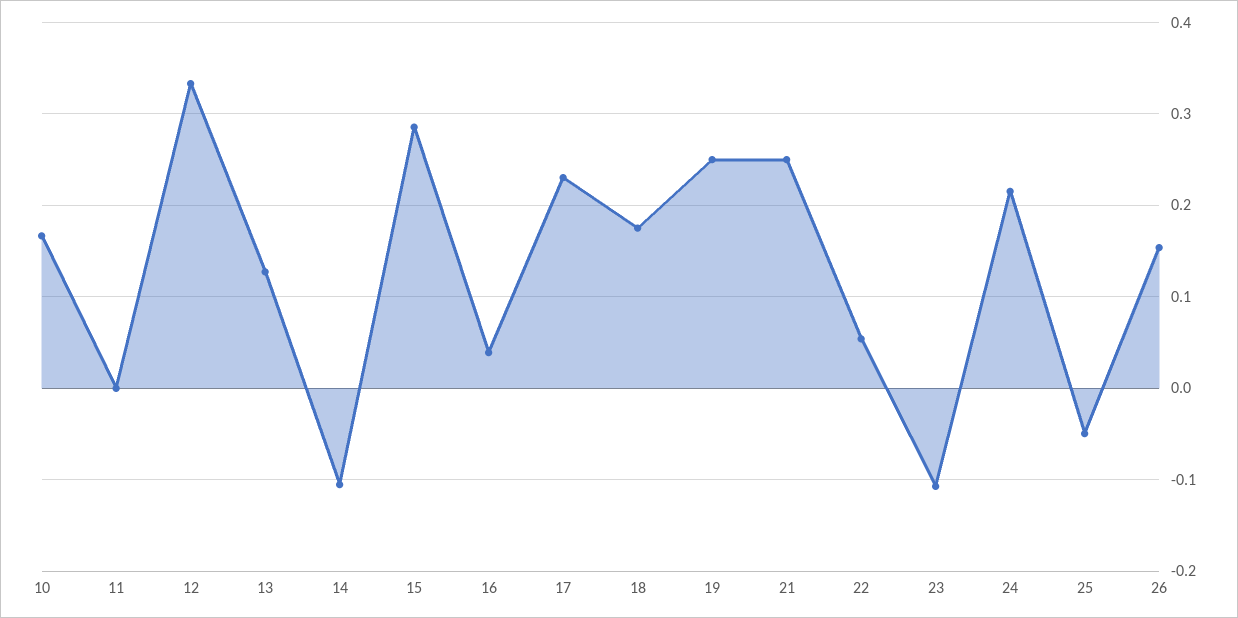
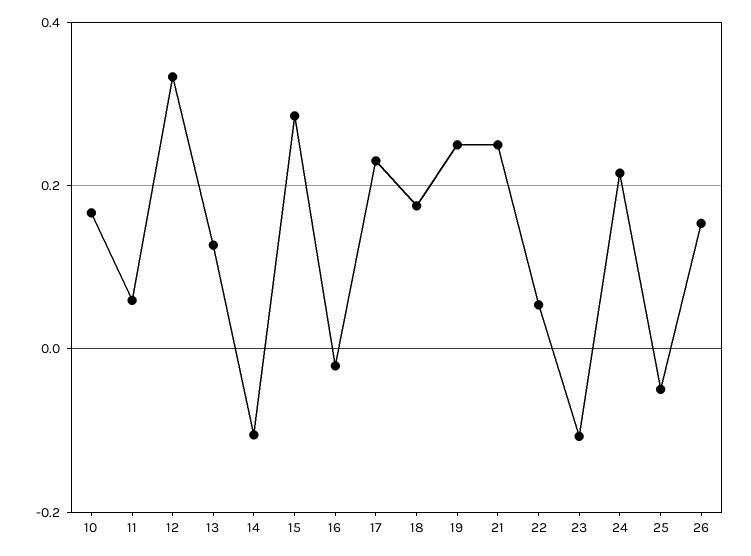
  {
    "10": 0.17,
-   "11": 0,
+   "11": 0.06,
    "12": 0.33,
    "13": 0.13,
    "14": -0.11,
    "15": 0.29,
-   "16": 0.04,
+   "16": -0.02,
    "17": 0.23,
    "18": 0.18,
    "19": 0.25,
    "21": 0.25,
    "22": 0.05,
    "23": -0.11,
    "24": 0.22,
    "25": -0.05,
    "26": 0.15
  }

